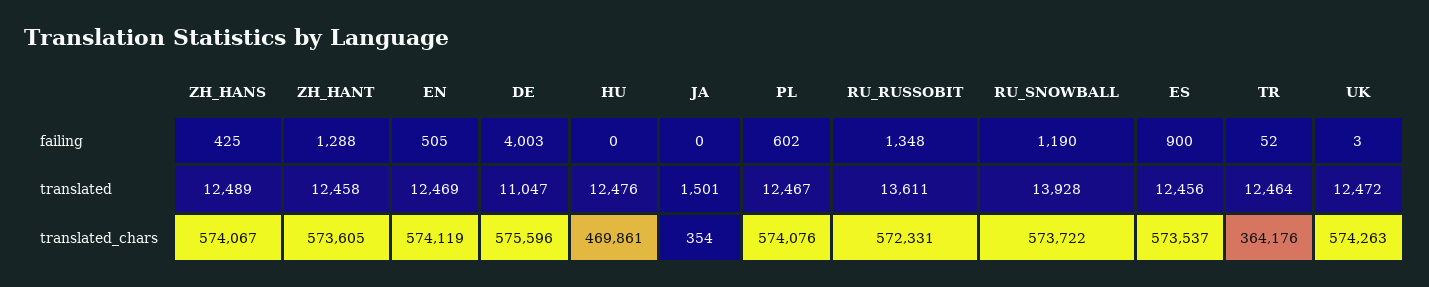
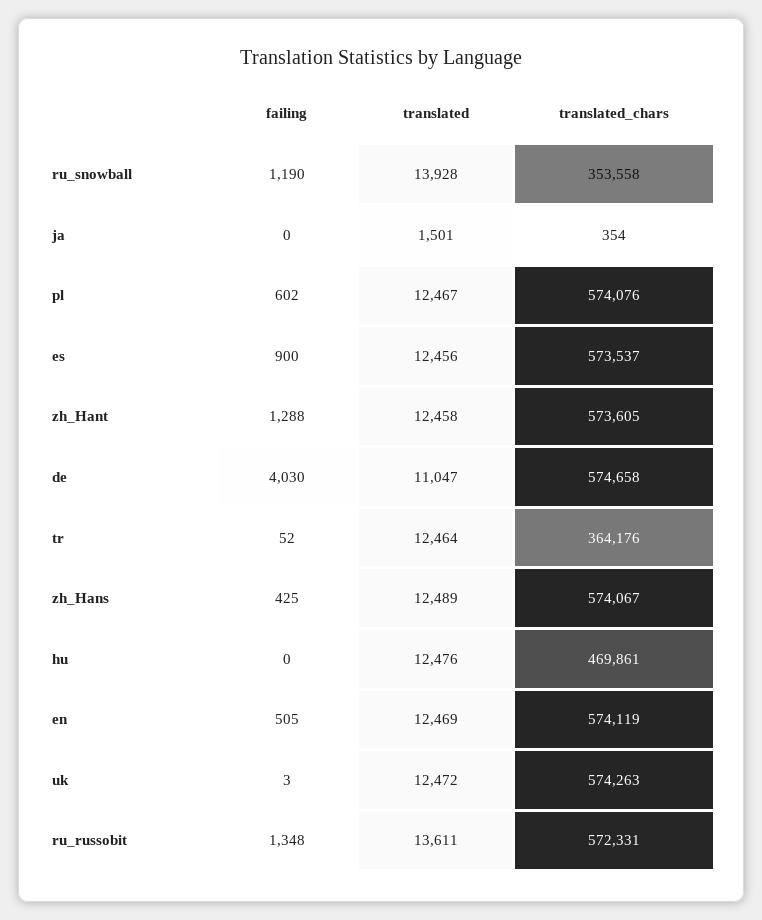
  {
    "ZH_HANS": {
      "failing": 425,
      "translated": 12489,
      "translated_chars": 574067
    },
    "ZH_HANT": {
      "failing": 1288,
      "translated": 12458,
      "translated_chars": 573605
    },
    "EN": {
      "failing": 505,
      "translated": 12469,
      "translated_chars": 574119
    },
    "DE": {
-     "failing": 4003,
+     "failing": 4030,
      "translated": 11047,
-     "translated_chars": 575596
+     "translated_chars": 574658
    },
    "HU": {
      "failing": 0,
      "translated": 12476,
      "translated_chars": 469861
    },
    "JA": {
      "failing": 0,
      "translated": 1501,
      "translated_chars": 354
    },
    "PL": {
      "failing": 602,
      "translated": 12467,
      "translated_chars": 574076
    },
    "RU_RUSSOBIT": {
      "failing": 1348,
      "translated": 13611,
      "translated_chars": 572331
    },
    "RU_SNOWBALL": {
      "failing": 1190,
      "translated": 13928,
-     "translated_chars": 573722
+     "translated_chars": 353558
    },
    "ES": {
      "failing": 900,
      "translated": 12456,
      "translated_chars": 573537
    },
    "TR": {
      "failing": 52,
      "translated": 12464,
      "translated_chars": 364176
    },
    "UK": {
      "failing": 3,
      "translated": 12472,
      "translated_chars": 574263
    }
  }

